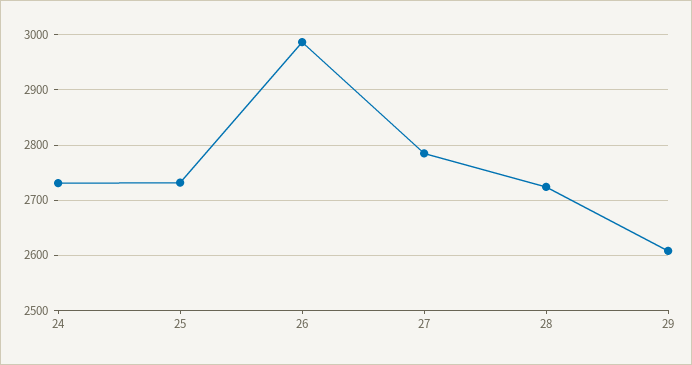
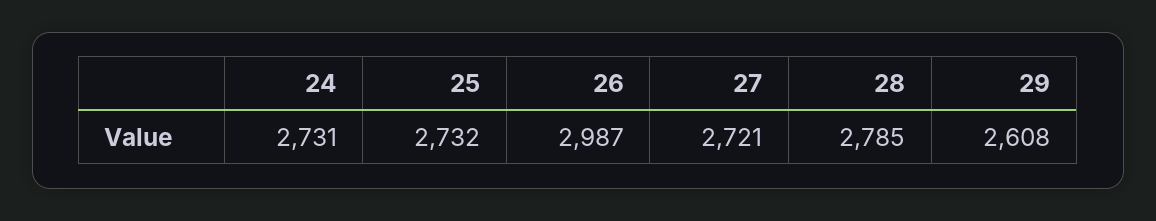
  {
    "24": 2731,
    "25": 2732,
    "26": 2987,
-   "27": 2780,
+   "27": 2721,
-   "28": 2720,
+   "28": 2785,
    "29": 2608
  }

